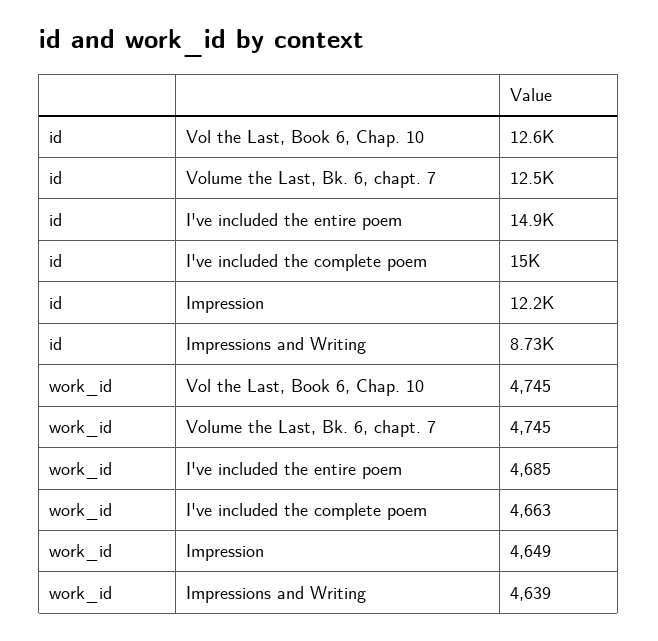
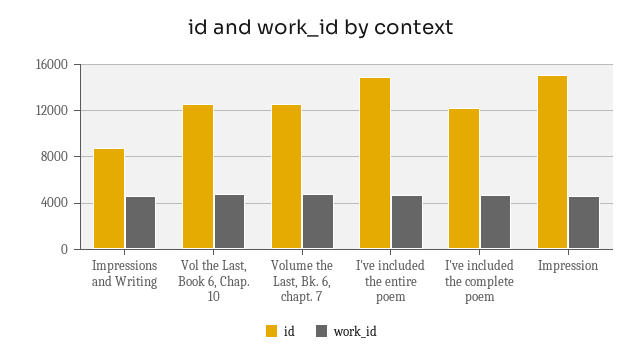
  {
    "id": {
      "Vol the Last, Book 6, Chap. 10": 12600,
      "Volume the Last, Bk. 6, chapt. 7": 12500,
      "I've included the entire poem": 14900,
-     "I've included the complete poem": 15000,
+     "I've included the complete poem": 12000,
-     "Impression": 12200,
+     "Impression": 15000,
      "Impressions and Writing": 8730
    },
    "work_id": {
      "Vol the Last, Book 6, Chap. 10": 4745,
      "Volume the Last, Bk. 6, chapt. 7": 4745,
      "I've included the entire poem": 4685,
      "I've included the complete poem": 4663,
      "Impression": 4649,
      "Impressions and Writing": 4639
    }
  }

